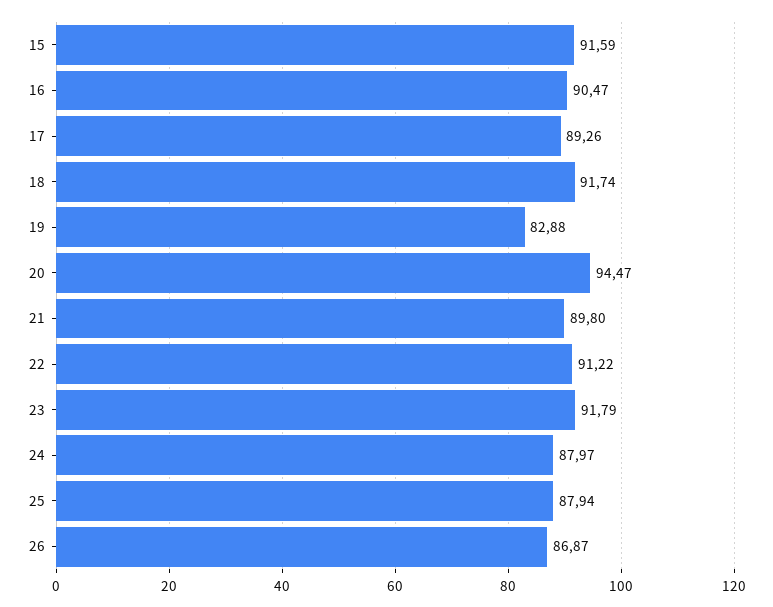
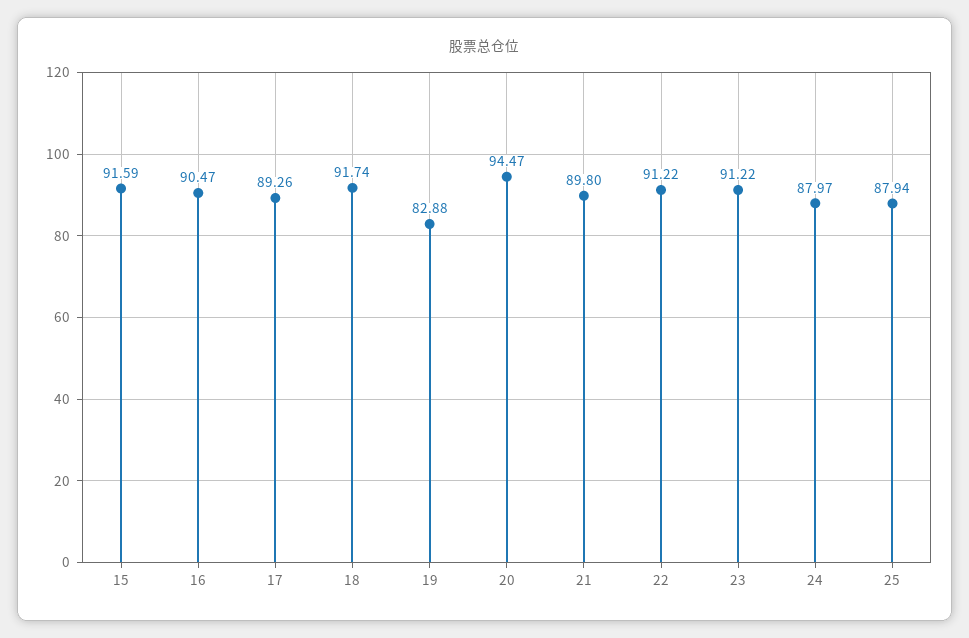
  {
    "15": 91.59,
    "16": 90.47,
    "17": 89.26,
    "18": 91.74,
    "19": 82.88,
    "20": 94.47,
    "21": 89.8,
    "22": 91.22,
-   "23": 91.79,
+   "23": 91.22,
    "24": 87.97,
-   "25": 87.94,
+   "25": 87.94
-   "26": 86.87
  }

